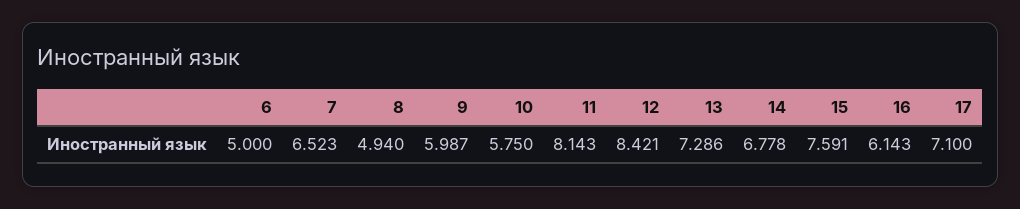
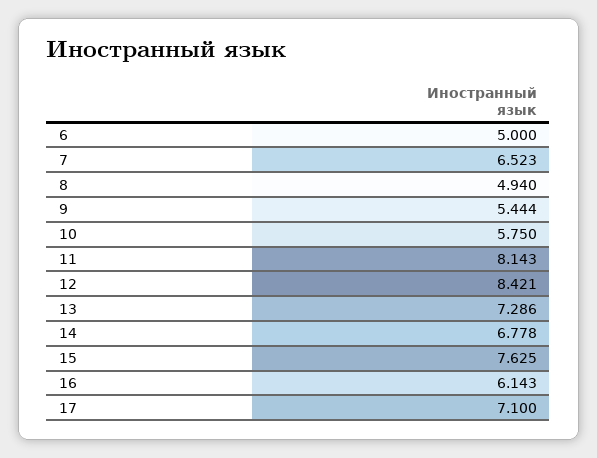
  {
    "6": 5,
    "7": 6.523,
    "8": 4.94,
-   "9": 5.987,
+   "9": 5.444,
    "10": 5.75,
    "11": 8.143,
    "12": 8.421,
    "13": 7.286,
    "14": 6.778,
-   "15": 7.591,
+   "15": 7.625,
    "16": 6.143,
    "17": 7.1
  }

